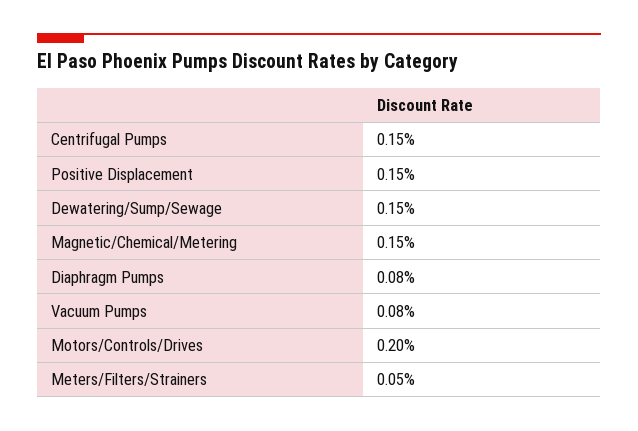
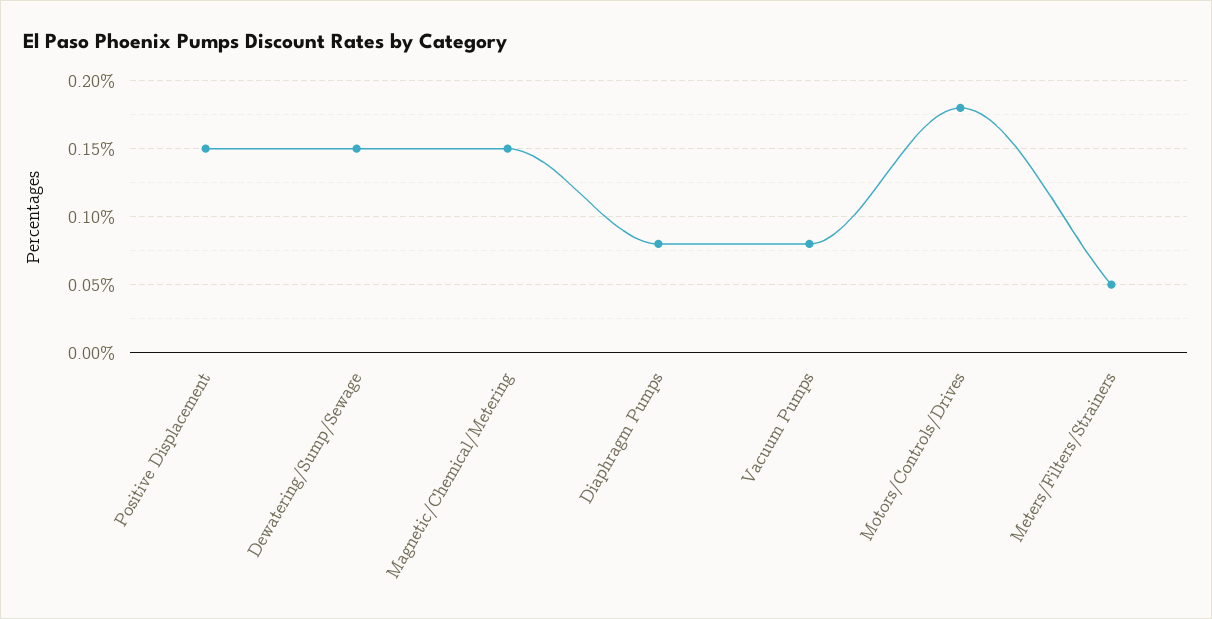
  {
-   "Centrifugal Pumps": 0.15,
    "Positive Displacement": 0.15,
    "Dewatering/Sump/Sewage": 0.15,
    "Magnetic/Chemical/Metering": 0.15,
    "Diaphragm Pumps": 0.08,
    "Vacuum Pumps": 0.08,
-   "Motors/Controls/Drives": 0.2,
+   "Motors/Controls/Drives": 0.18,
    "Meters/Filters/Strainers": 0.05
  }

